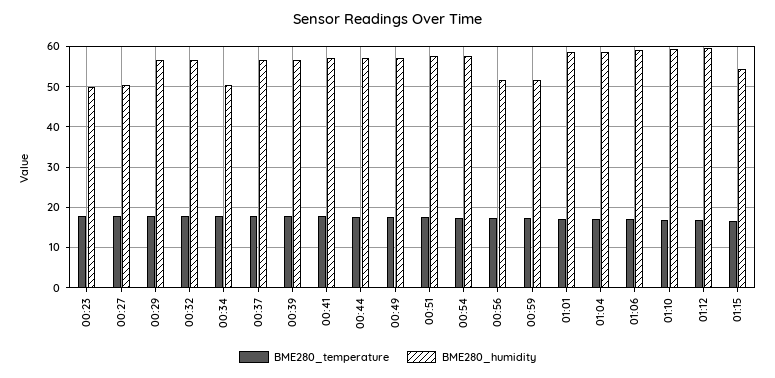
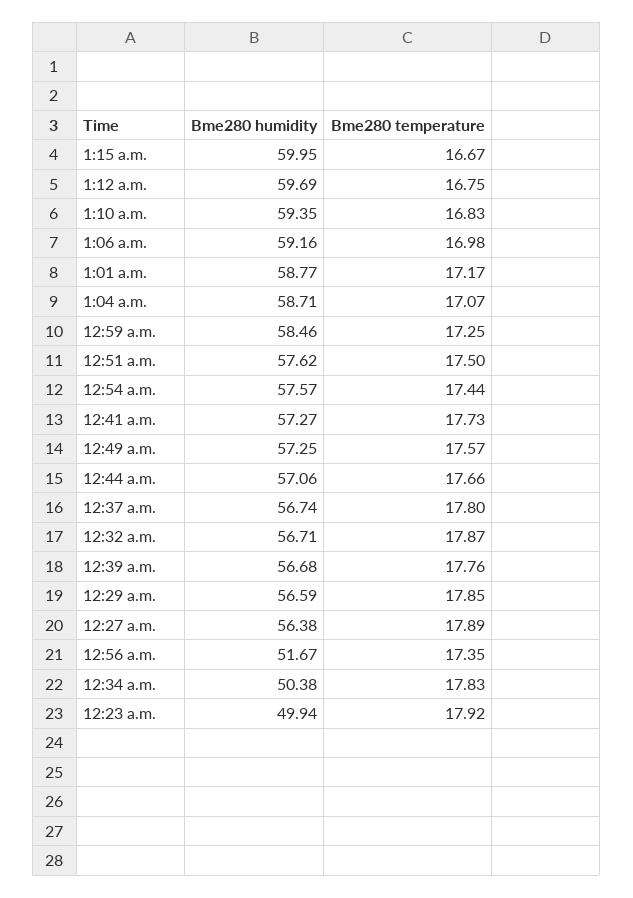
  {
    "BME280_temperature": {
      "00:23": 17.92,
      "00:27": 17.89,
      "00:29": 17.85,
      "00:32": 17.87,
      "00:34": 17.83,
      "00:37": 17.8,
      "00:39": 17.76,
      "00:41": 17.73,
      "00:44": 17.66,
      "00:49": 17.57,
      "00:51": 17.5,
      "00:54": 17.44,
      "00:56": 17.35,
      "00:59": 17.25,
      "01:01": 17.17,
      "01:04": 17.07,
      "01:06": 16.98,
      "01:10": 16.83,
      "01:12": 16.75,
      "01:15": 16.67
    },
    "BME280_humidity": {
      "00:23": 49.94,
-     "00:27": 50,
+     "00:27": 56.38,
      "00:29": 56.59,
      "00:32": 56.71,
      "00:34": 50.38,
      "00:37": 56.74,
      "00:39": 56.68,
      "00:41": 57.27,
      "00:44": 57.06,
      "00:49": 57.25,
      "00:51": 57.62,
      "00:54": 57.57,
      "00:56": 51.67,
-     "00:59": 52,
+     "00:59": 58.46,
      "01:01": 58.77,
      "01:04": 58.71,
      "01:06": 59.16,
      "01:10": 59.35,
      "01:12": 59.69,
-     "01:15": 54
+     "01:15": 59.95
    }
  }

